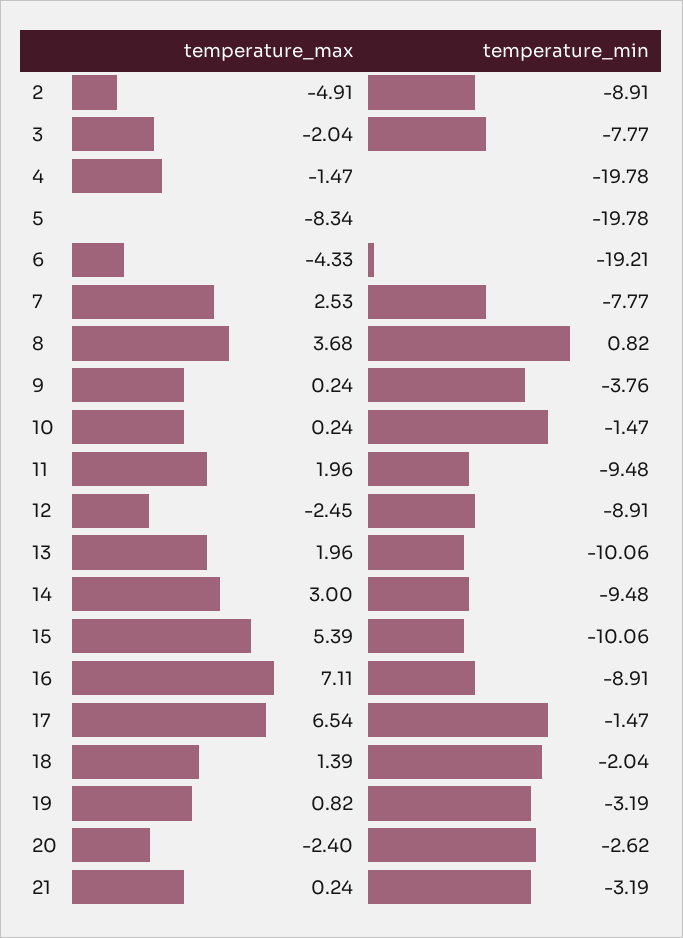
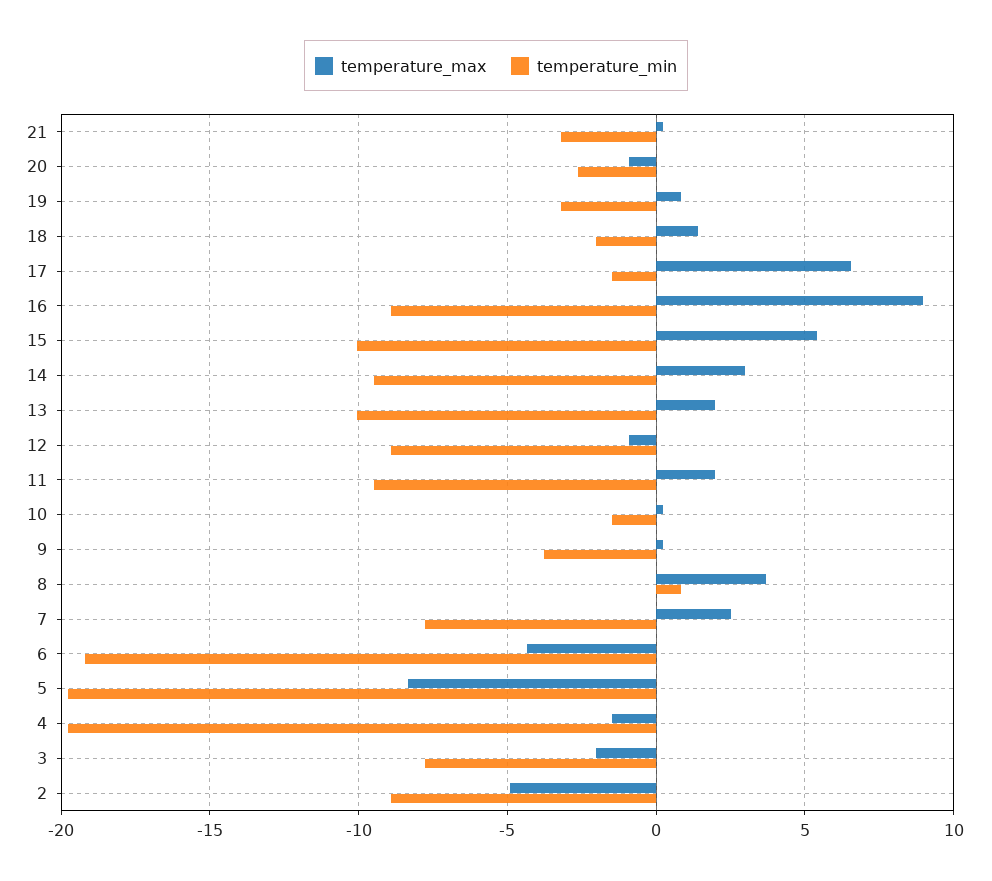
  {
    "temperature_max": {
      "2": -4.91,
      "3": -2.04,
      "4": -1.47,
      "5": -8.34,
      "6": -4.33,
      "7": 2.53,
      "8": 3.68,
      "9": 0.24,
      "10": 0.24,
      "11": 1.96,
-     "12": -2.45,
+     "12": -1,
      "13": 1.96,
      "14": 3,
      "15": 5.39,
-     "16": 7.11,
+     "16": 9,
      "17": 6.54,
      "18": 1.39,
      "19": 0.82,
-     "20": -2.4,
+     "20": -1,
      "21": 0.24
    },
    "temperature_min": {
      "2": -8.91,
      "3": -7.77,
      "4": -19.78,
      "5": -19.78,
      "6": -19.21,
      "7": -7.77,
      "8": 0.82,
      "9": -3.76,
      "10": -1.47,
      "11": -9.48,
      "12": -8.91,
      "13": -10.06,
      "14": -9.48,
      "15": -10.06,
      "16": -8.91,
      "17": -1.47,
      "18": -2.04,
      "19": -3.19,
      "20": -2.62,
      "21": -3.19
    }
  }

